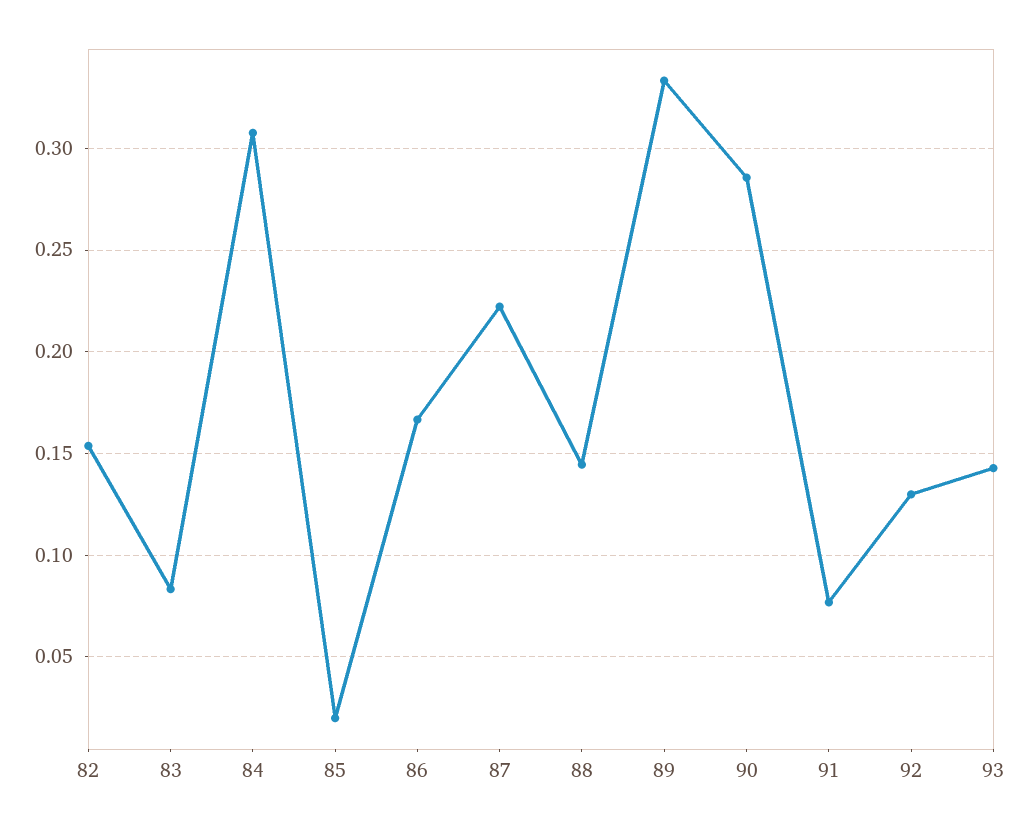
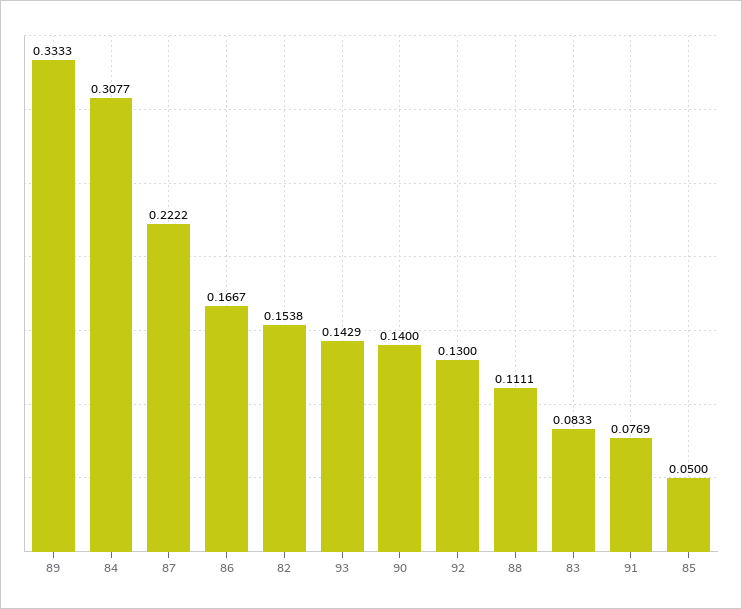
  {
    "82": 0.1538,
    "83": 0.0833,
    "84": 0.3077,
-   "85": 0.02,
+   "85": 0.05,
    "86": 0.1667,
    "87": 0.2222,
-   "88": 0.145,
+   "88": 0.1111,
    "89": 0.3333,
-   "90": 0.285,
+   "90": 0.14,
    "91": 0.0769,
    "92": 0.13,
    "93": 0.1429
  }

